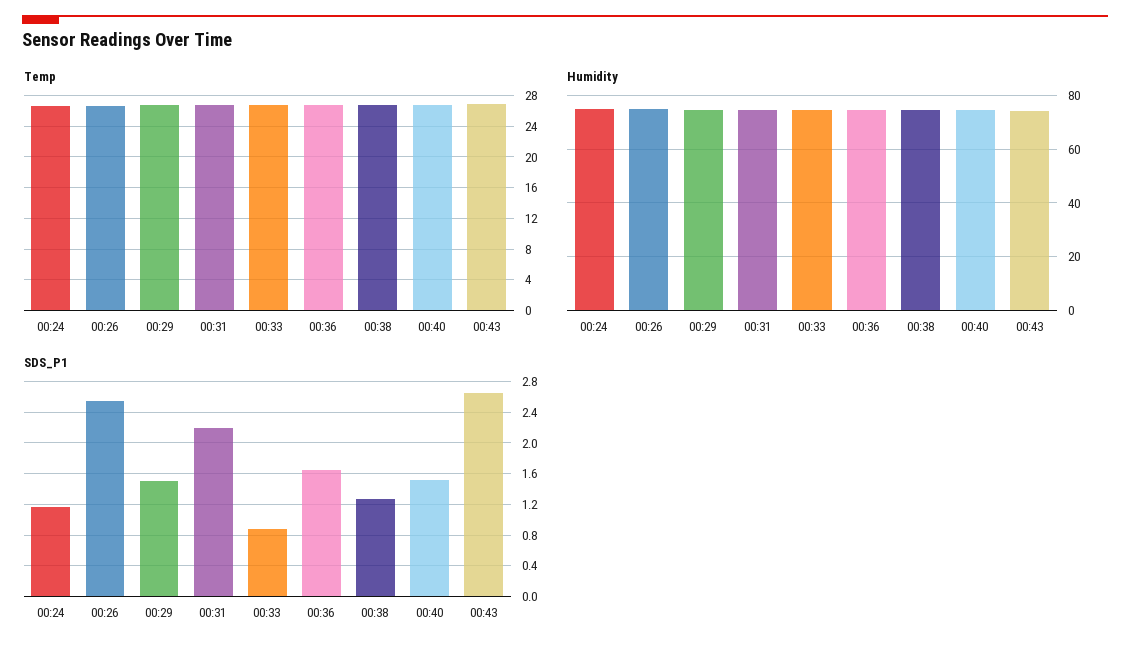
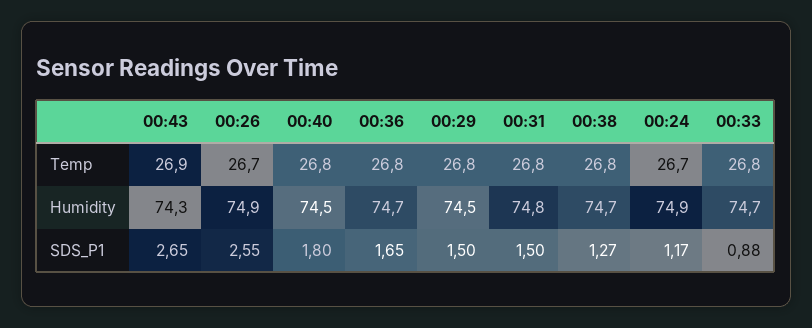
  {
    "Temp": {
      "00:24": 26.7,
      "00:26": 26.7,
      "00:29": 26.8,
      "00:31": 26.8,
      "00:33": 26.8,
      "00:36": 26.8,
      "00:38": 26.8,
      "00:40": 26.8,
      "00:43": 26.9
    },
    "Humidity": {
      "00:24": 74.9,
      "00:26": 74.9,
      "00:29": 74.5,
      "00:31": 74.8,
      "00:33": 74.7,
      "00:36": 74.7,
      "00:38": 74.7,
      "00:40": 74.5,
      "00:43": 74.3
    },
    "SDS_P1": {
      "00:24": 1.17,
      "00:26": 2.55,
      "00:29": 1.5,
-     "00:31": 2.2,
+     "00:31": 1.5,
      "00:33": 0.88,
      "00:36": 1.65,
      "00:38": 1.27,
-     "00:40": 1.5,
+     "00:40": 1.8,
      "00:43": 2.65
    }
  }

